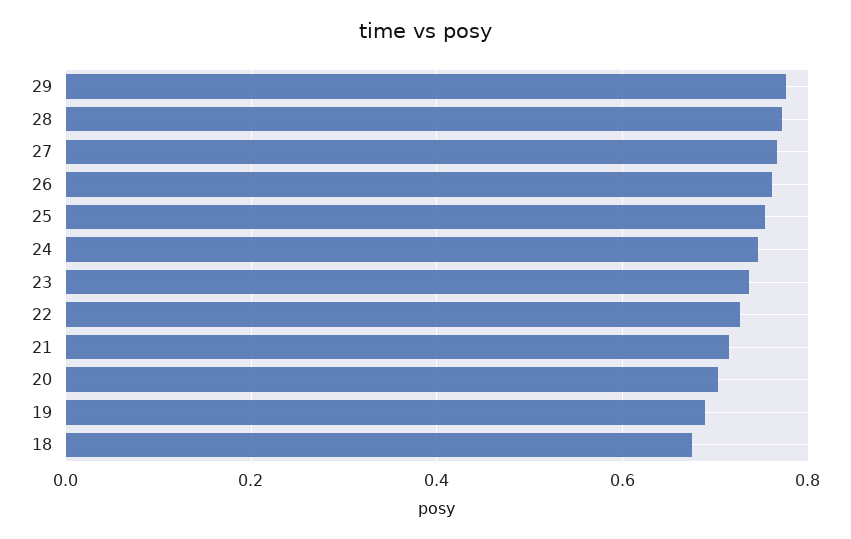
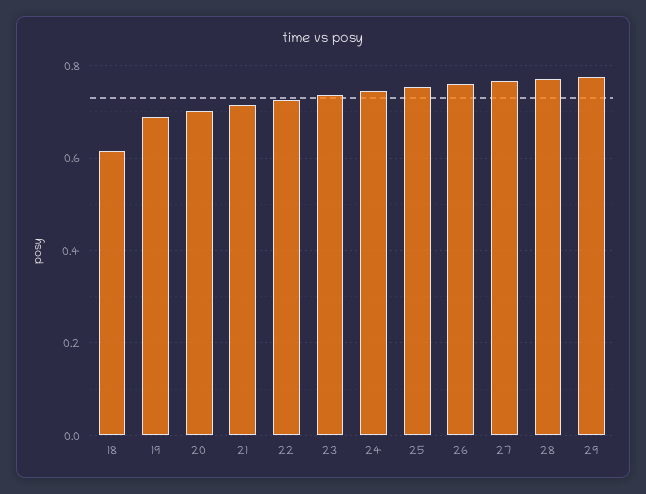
  {
    "29": 0.78,
    "28": 0.78,
    "27": 0.76,
    "26": 0.76,
    "25": 0.76,
    "24": 0.74,
    "23": 0.74,
    "22": 0.72,
    "21": 0.72,
    "20": 0.7,
    "19": 0.68,
-   "18": 0.68
+   "18": 0.62
  }

